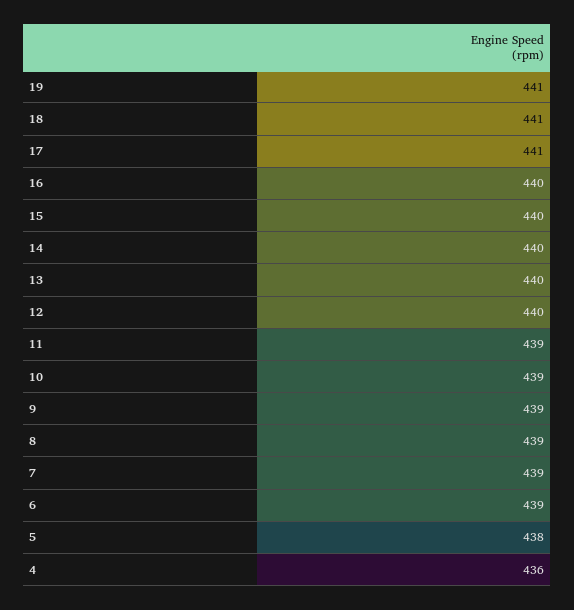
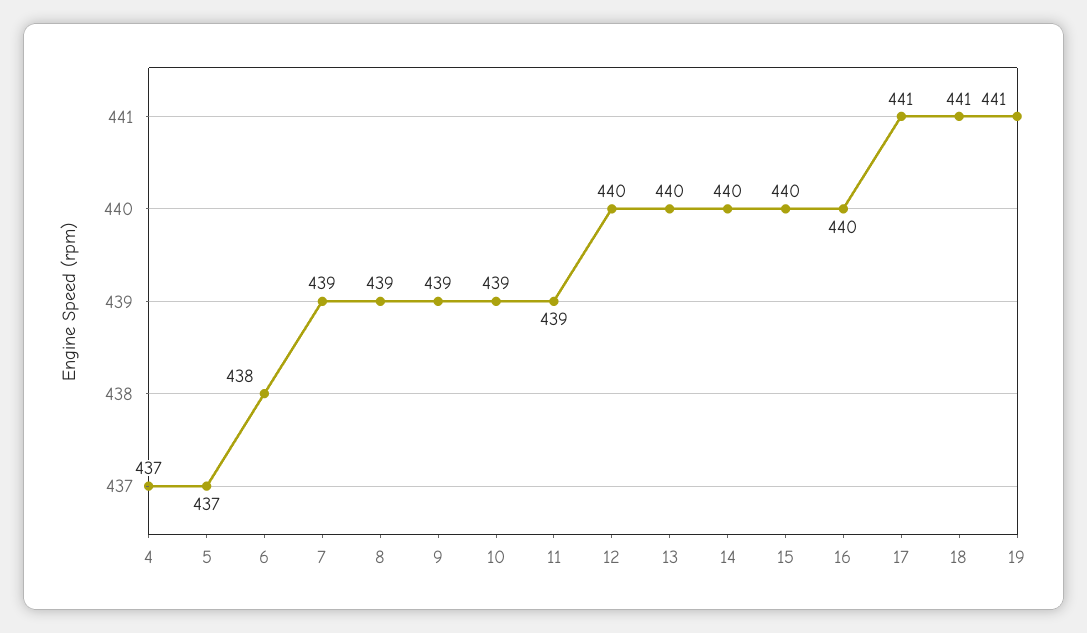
  {
    "19": 441,
    "18": 441,
    "17": 441,
    "16": 440,
    "15": 440,
    "14": 440,
    "13": 440,
    "12": 440,
    "11": 439,
    "10": 439,
    "9": 439,
    "8": 439,
    "7": 439,
-   "6": 439,
+   "6": 438,
-   "5": 438,
+   "5": 437,
-   "4": 436
+   "4": 437
  }

